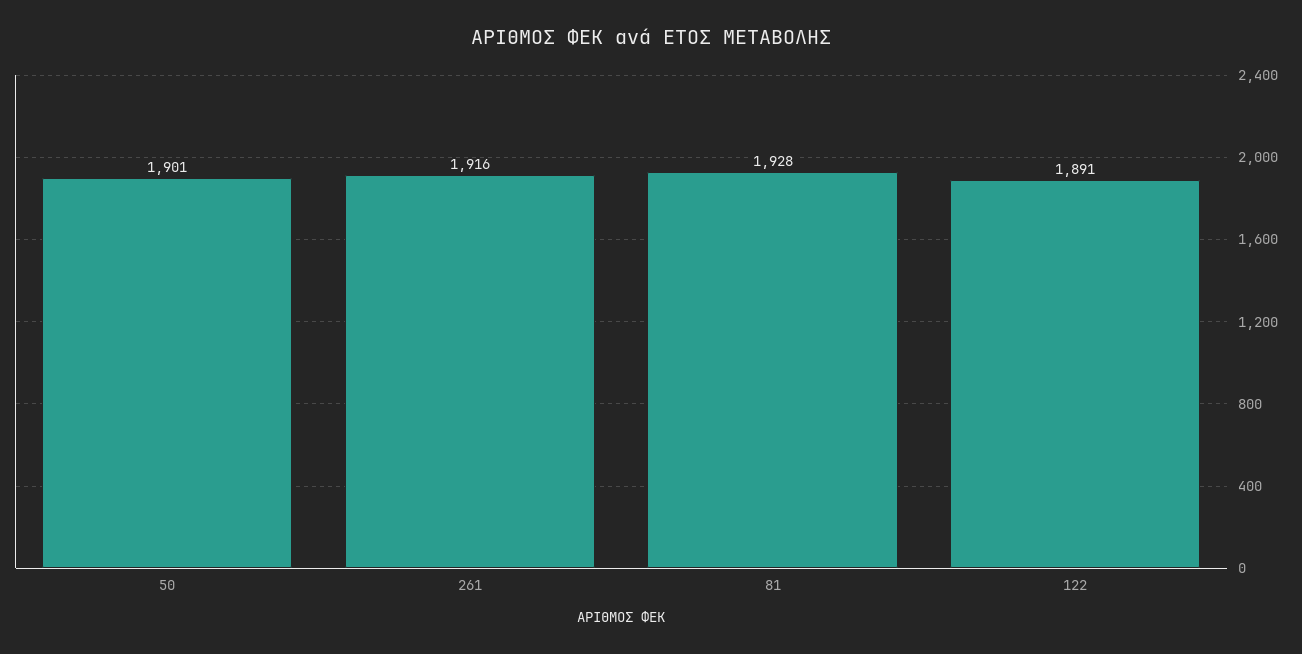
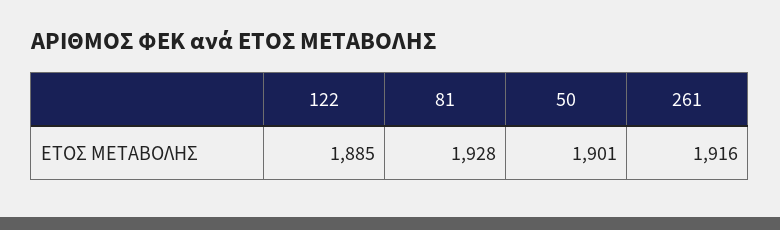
  {
    "50": 1901,
    "261": 1916,
    "81": 1928,
-   "122": 1891
+   "122": 1885
  }

